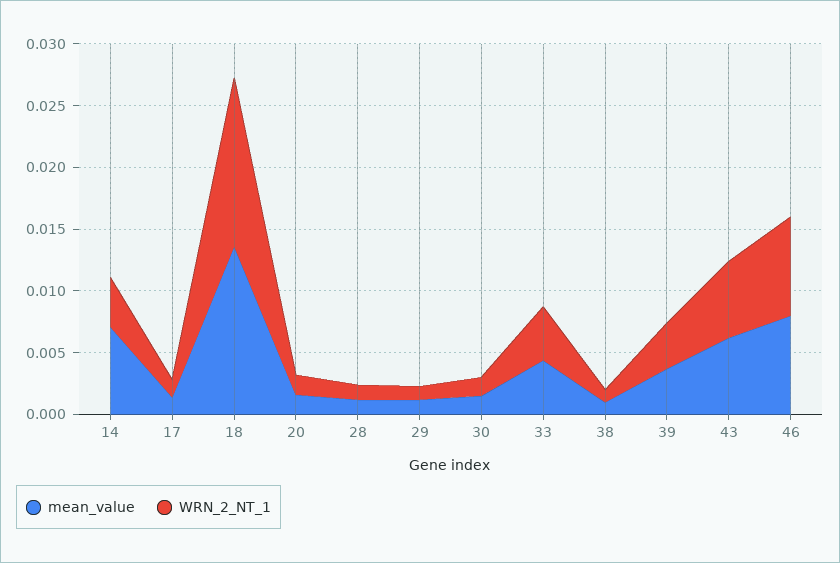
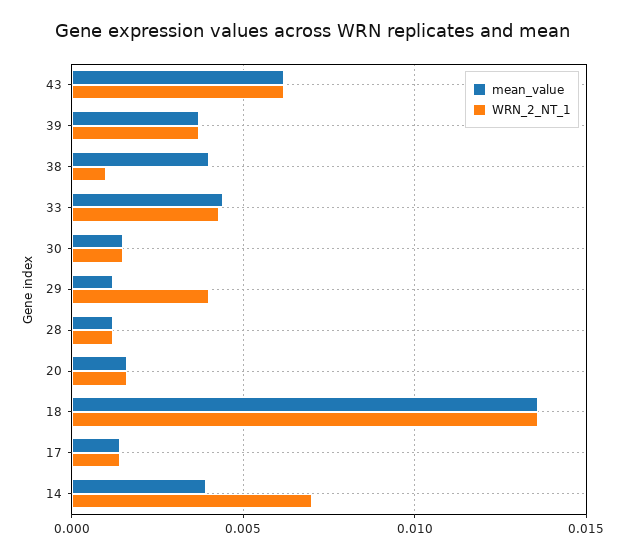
  {
    "mean_value": {
-     "14": 0.007,
+     "14": 0.004,
      "17": 0.0015,
      "18": 0.0135,
      "20": 0.0015,
      "28": 0.001,
      "29": 0.001,
      "30": 0.0015,
      "33": 0.0045,
-     "38": 0.001,
+     "38": 0.004,
      "39": 0.0035,
-     "43": 0.006,
+     "43": 0.006
-     "46": 0.008
    },
    "WRN_2_NT_1": {
-     "14": 0.004,
+     "14": 0.007,
      "17": 0.0015,
      "18": 0.0135,
      "20": 0.0015,
      "28": 0.001,
-     "29": 0.001,
+     "29": 0.004,
      "30": 0.0015,
      "33": 0.0045,
      "38": 0.001,
      "39": 0.0035,
-     "43": 0.006,
+     "43": 0.006
-     "46": 0.008
    }
  }

